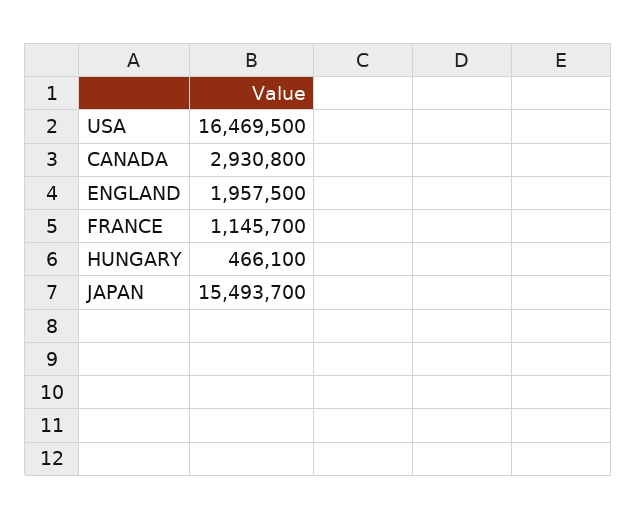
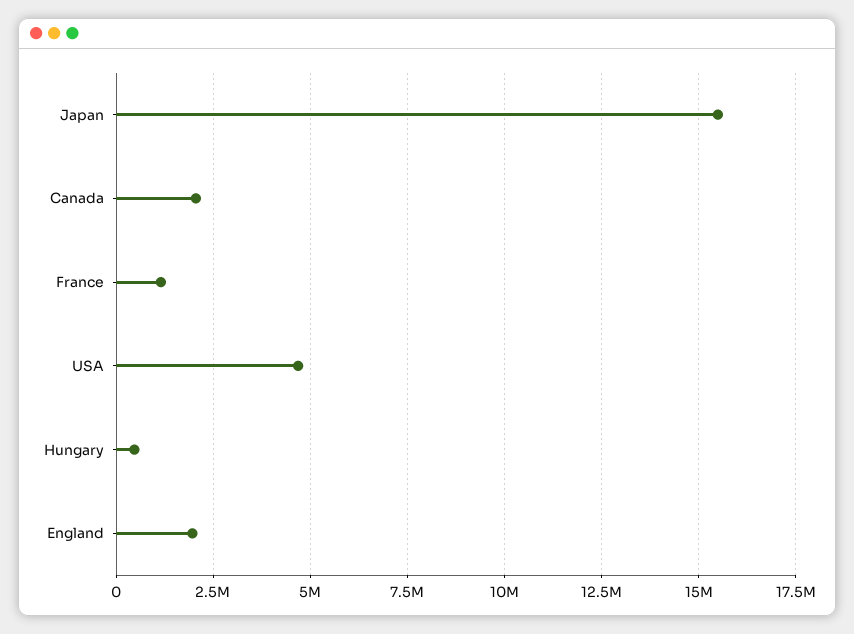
  {
-   "USA": 16469500,
+   "USA": 4750000,
-   "CANADA": 2930800,
+   "CANADA": 2000000,
    "ENGLAND": 1957500,
    "FRANCE": 1145700,
    "HUNGARY": 466100,
    "JAPAN": 15493700
  }

